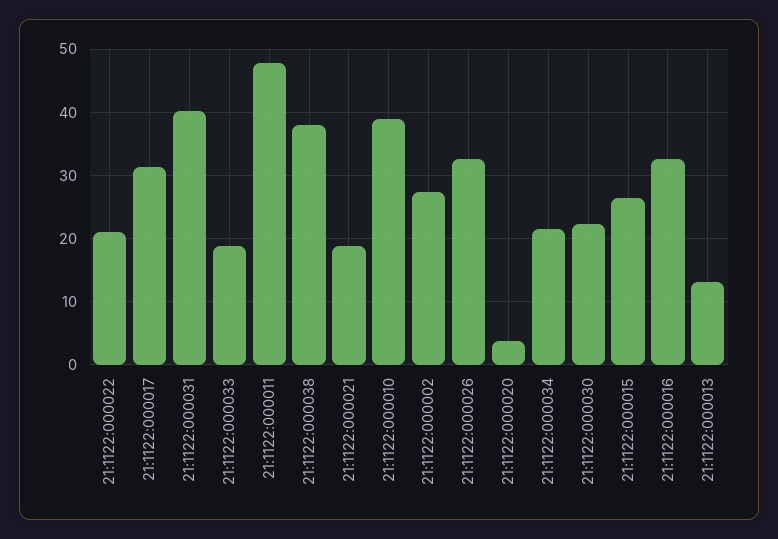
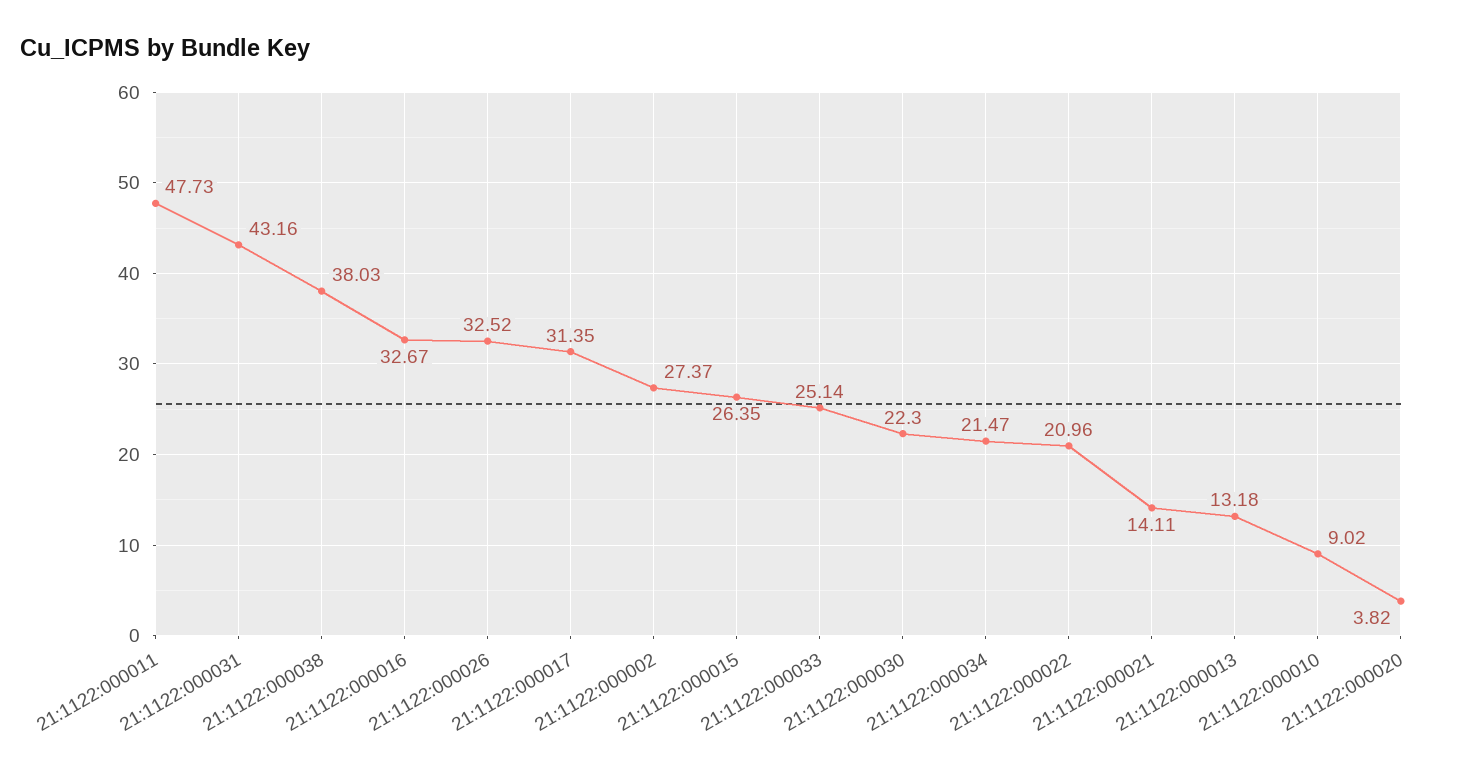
  {
    "21:1122:000022": 20.96,
    "21:1122:000017": 31.35,
-   "21:1122:000031": 40,
+   "21:1122:000031": 43.16,
-   "21:1122:000033": 19,
+   "21:1122:000033": 25.14,
    "21:1122:000011": 47.73,
    "21:1122:000038": 38.03,
-   "21:1122:000021": 19,
+   "21:1122:000021": 14.11,
-   "21:1122:000010": 39,
+   "21:1122:000010": 9.02,
    "21:1122:000002": 27.37,
    "21:1122:000026": 32.52,
    "21:1122:000020": 3.82,
    "21:1122:000034": 21.47,
    "21:1122:000030": 22.3,
    "21:1122:000015": 26.35,
    "21:1122:000016": 32.67,
    "21:1122:000013": 13.18
  }

